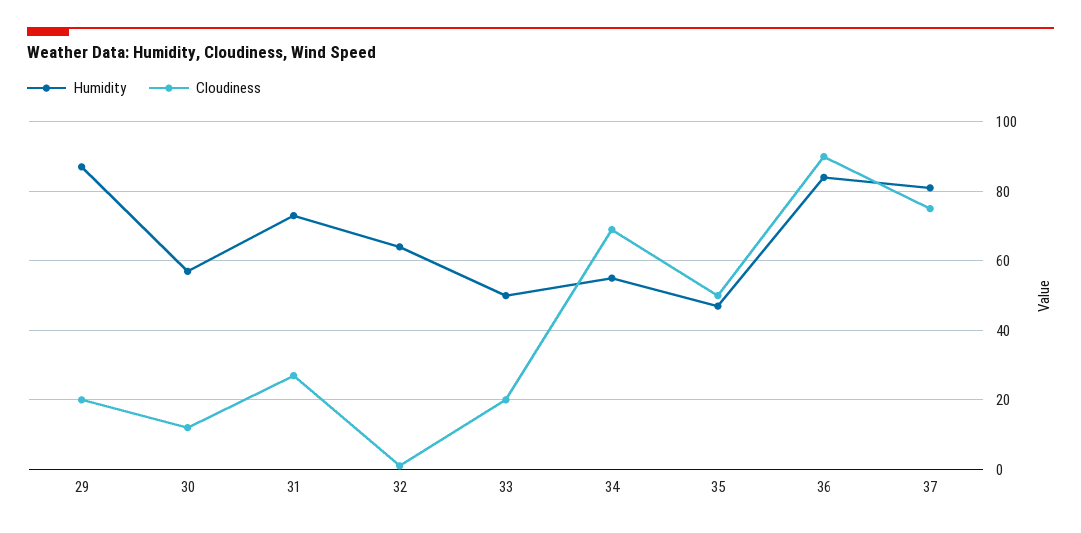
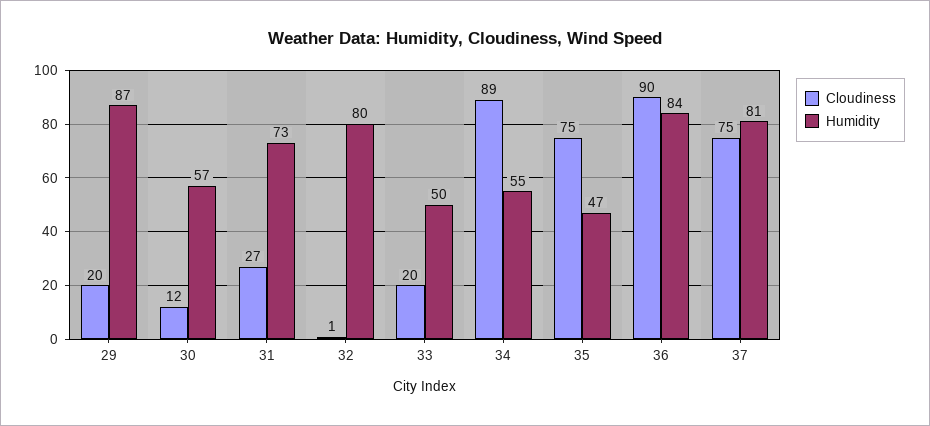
  {
    "Humidity": {
      "29": 87,
      "30": 57,
      "31": 73,
-     "32": 65,
+     "32": 80,
      "33": 50,
      "34": 55,
      "35": 47,
      "36": 84,
      "37": 81
    },
    "Cloudiness": {
      "29": 20,
      "30": 12,
      "31": 27,
      "32": 1,
      "33": 20,
-     "34": 70,
+     "34": 89,
-     "35": 50,
+     "35": 75,
      "36": 90,
      "37": 75
    }
  }

